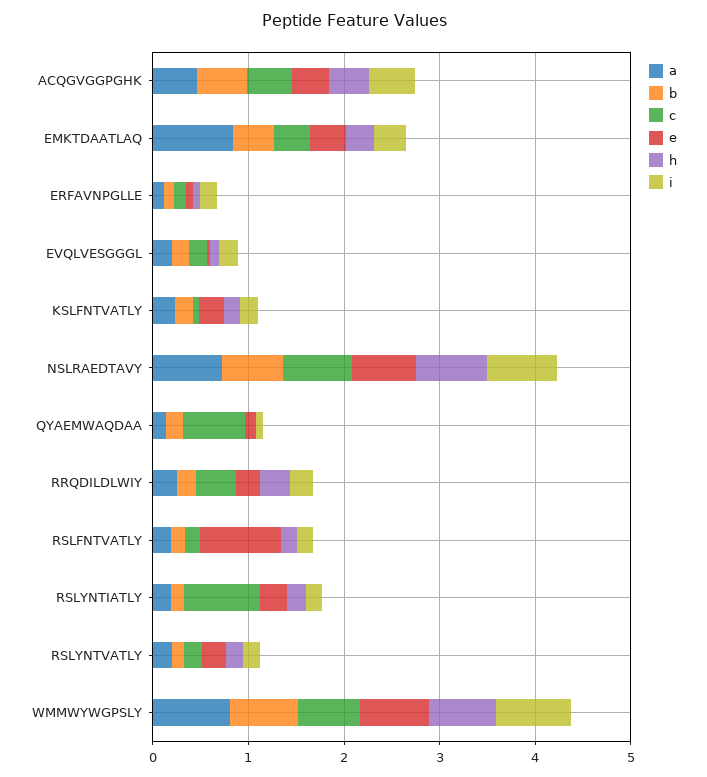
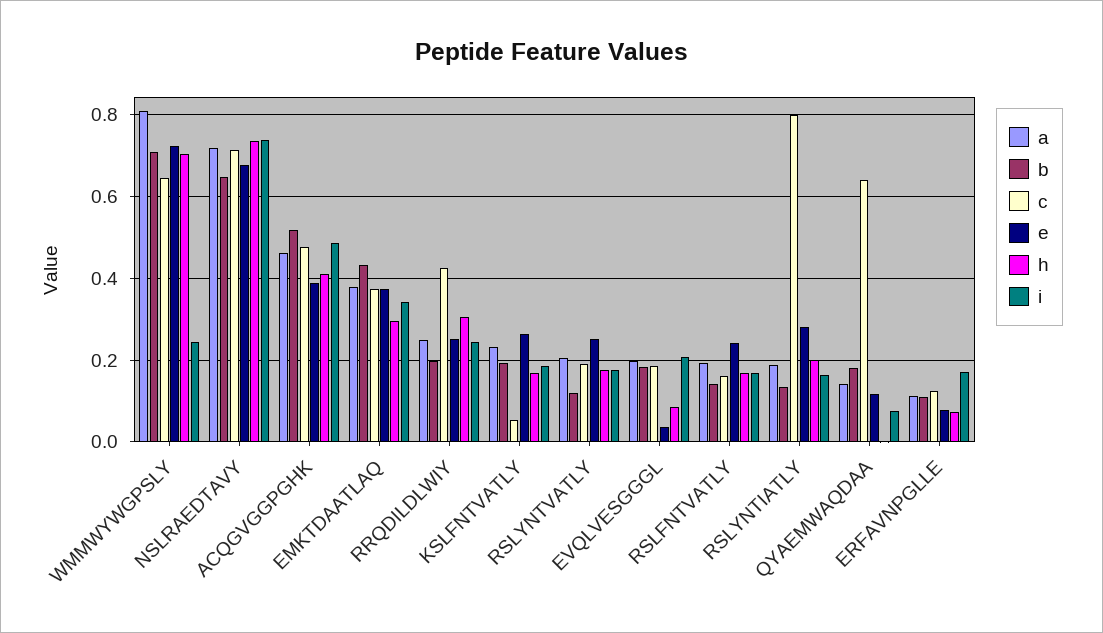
  {
    "a": {
      "ACQGVGGPGHK": 0.46,
-     "EMKTDAATLAQ": 0.8,
+     "EMKTDAATLAQ": 0.38,
      "ERFAVNPGLLE": 0.12,
      "EVQLVESGGGL": 0.2,
      "KSLFNTVATLY": 0.24,
      "NSLRAEDTAVY": 0.72,
      "QYAEMWAQDAA": 0.14,
      "RRQDILDLWIY": 0.24,
      "RSLFNTVATLY": 0.2,
      "RSLYNTIATLY": 0.18,
      "RSLYNTVATLY": 0.2,
      "WMMWYWGPSLY": 0.8
    },
    "b": {
      "ACQGVGGPGHK": 0.52,
      "EMKTDAATLAQ": 0.44,
      "ERFAVNPGLLE": 0.1,
      "EVQLVESGGGL": 0.18,
      "KSLFNTVATLY": 0.2,
      "NSLRAEDTAVY": 0.64,
      "QYAEMWAQDAA": 0.18,
      "RRQDILDLWIY": 0.2,
      "RSLFNTVATLY": 0.14,
      "RSLYNTIATLY": 0.14,
      "RSLYNTVATLY": 0.12,
      "WMMWYWGPSLY": 0.7
    },
    "c": {
      "ACQGVGGPGHK": 0.48,
      "EMKTDAATLAQ": 0.38,
      "ERFAVNPGLLE": 0.12,
      "EVQLVESGGGL": 0.18,
      "KSLFNTVATLY": 0.06,
      "NSLRAEDTAVY": 0.72,
      "QYAEMWAQDAA": 0.64,
      "RRQDILDLWIY": 0.42,
      "RSLFNTVATLY": 0.16,
      "RSLYNTIATLY": 0.8,
      "RSLYNTVATLY": 0.2,
      "WMMWYWGPSLY": 0.64
    },
    "e": {
      "ACQGVGGPGHK": 0.38,
      "EMKTDAATLAQ": 0.38,
      "ERFAVNPGLLE": 0.08,
      "EVQLVESGGGL": 0.04,
      "KSLFNTVATLY": 0.26,
      "NSLRAEDTAVY": 0.68,
      "QYAEMWAQDAA": 0.12,
      "RRQDILDLWIY": 0.26,
-     "RSLFNTVATLY": 0.8,
+     "RSLFNTVATLY": 0.24,
      "RSLYNTIATLY": 0.28,
      "RSLYNTVATLY": 0.26,
      "WMMWYWGPSLY": 0.72
    },
    "h": {
      "ACQGVGGPGHK": 0.42,
      "EMKTDAATLAQ": 0.3,
      "ERFAVNPGLLE": 0.08,
      "EVQLVESGGGL": 0.08,
      "KSLFNTVATLY": 0.16,
      "NSLRAEDTAVY": 0.74,
      "QYAEMWAQDAA": 0,
      "RRQDILDLWIY": 0.3,
      "RSLFNTVATLY": 0.16,
      "RSLYNTIATLY": 0.2,
      "RSLYNTVATLY": 0.18,
      "WMMWYWGPSLY": 0.7
    },
    "i": {
      "ACQGVGGPGHK": 0.48,
      "EMKTDAATLAQ": 0.34,
      "ERFAVNPGLLE": 0.18,
      "EVQLVESGGGL": 0.2,
      "KSLFNTVATLY": 0.18,
      "NSLRAEDTAVY": 0.74,
      "QYAEMWAQDAA": 0.08,
      "RRQDILDLWIY": 0.24,
      "RSLFNTVATLY": 0.16,
      "RSLYNTIATLY": 0.16,
      "RSLYNTVATLY": 0.18,
-     "WMMWYWGPSLY": 0.8
+     "WMMWYWGPSLY": 0.24
    }
  }

